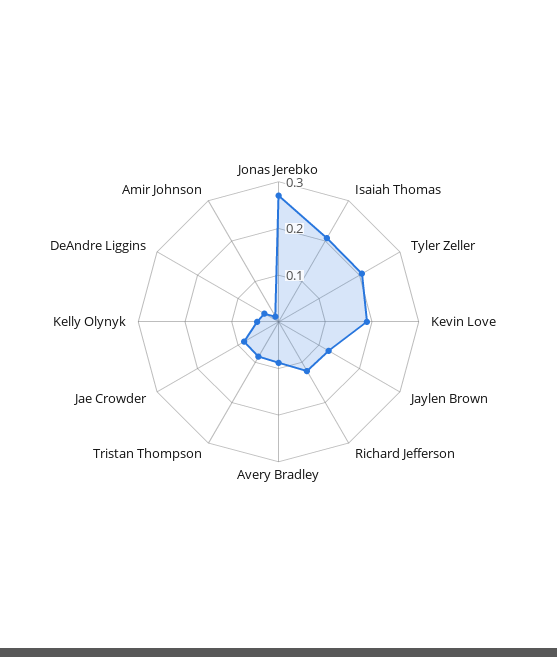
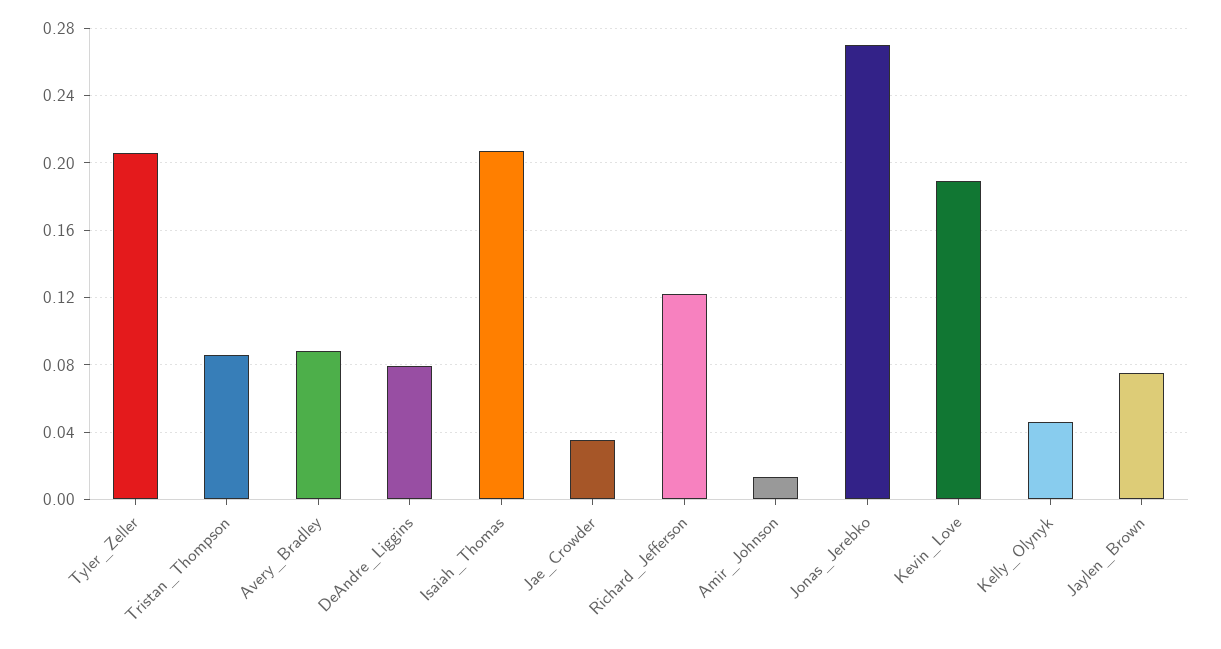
  {
    "Jonas Jerebko": 0.27,
    "Isaiah Thomas": 0.205,
    "Tyler Zeller": 0.205,
    "Kevin Love": 0.19,
-   "Jaylen Brown": 0.12,
+   "Jaylen Brown": 0.075,
    "Richard Jefferson": 0.12,
    "Avery Bradley": 0.09,
    "Tristan Thompson": 0.085,
-   "Jae Crowder": 0.08,
+   "Jae Crowder": 0.035,
    "Kelly Olynyk": 0.045,
-   "DeAndre Liggins": 0.04,
+   "DeAndre Liggins": 0.08,
    "Amir Johnson": 0.015
  }

